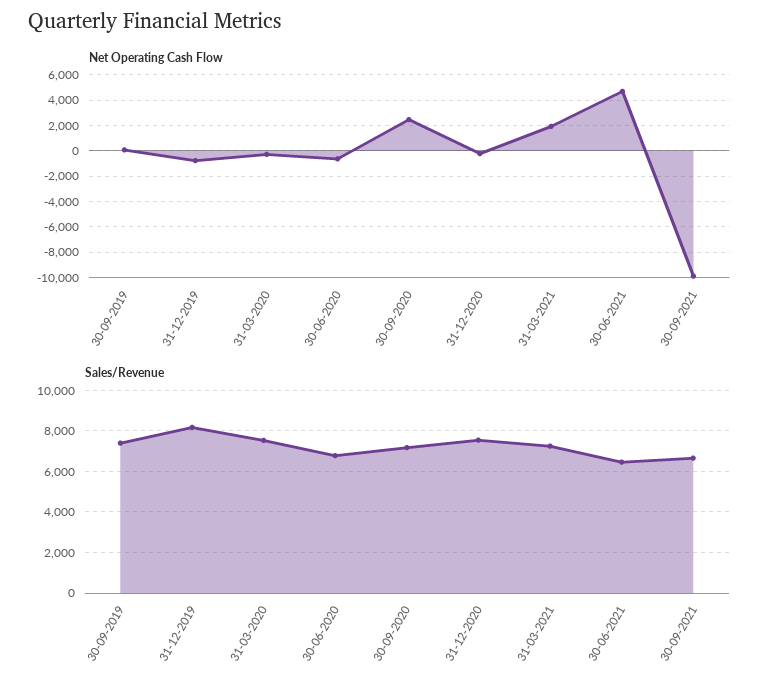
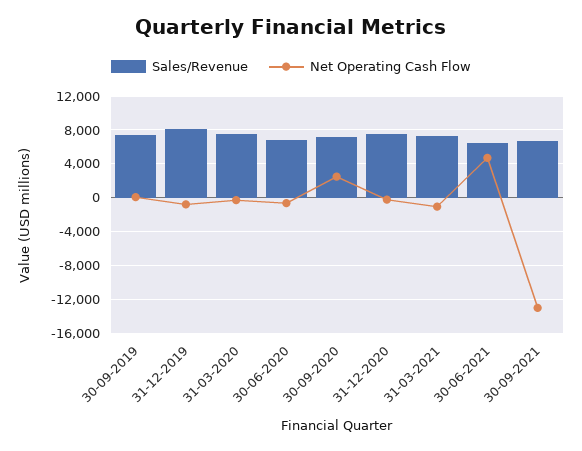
  {
    "Net Operating Cash Flow": {
      "30-09-2019": 0,
      "31-12-2019": -1000,
      "31-03-2020": -500,
      "30-06-2020": -500,
      "30-09-2020": 2500,
      "31-12-2020": 0,
-     "31-03-2021": 2000,
+     "31-03-2021": -1000,
      "30-06-2021": 4500,
-     "30-09-2021": -10000
+     "30-09-2021": -13000
    },
    "Sales/Revenue": {
      "30-09-2019": 7500,
      "31-12-2019": 8000,
      "31-03-2020": 7500,
      "30-06-2020": 7000,
      "30-09-2020": 7000,
      "31-12-2020": 7500,
      "31-03-2021": 7500,
      "30-06-2021": 6500,
      "30-09-2021": 6500
    }
  }

